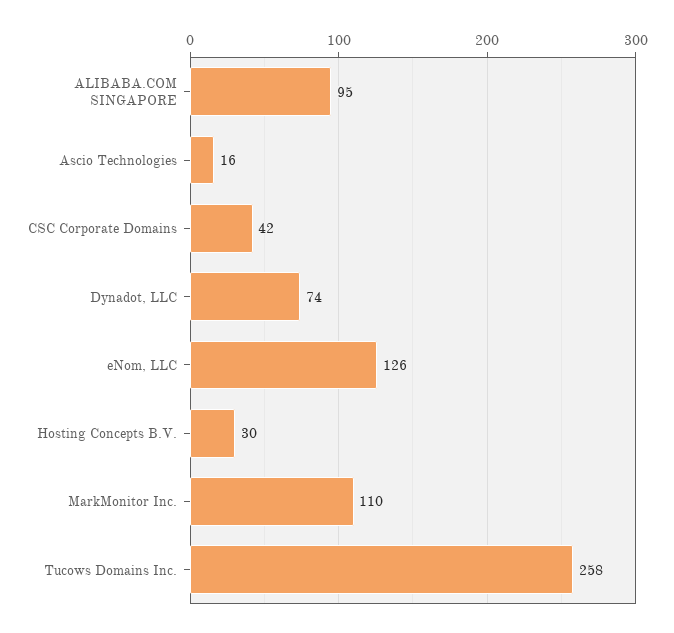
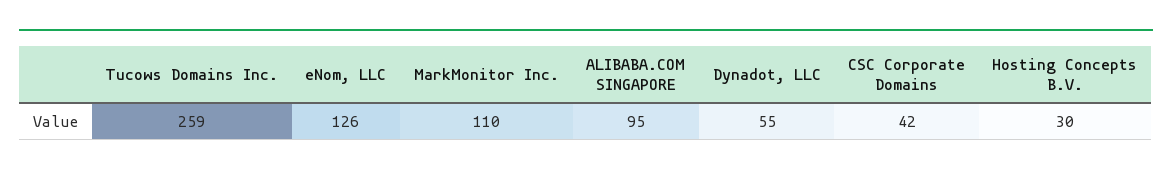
  {
    "ALIBABA.COM SINGAPORE": 95,
-   "Ascio Technologies": 16,
    "CSC Corporate Domains": 42,
-   "Dynadot, LLC": 74,
+   "Dynadot, LLC": 55,
    "eNom, LLC": 126,
    "Hosting Concepts B.V.": 30,
    "MarkMonitor Inc.": 110,
-   "Tucows Domains Inc.": 258
+   "Tucows Domains Inc.": 259
  }

